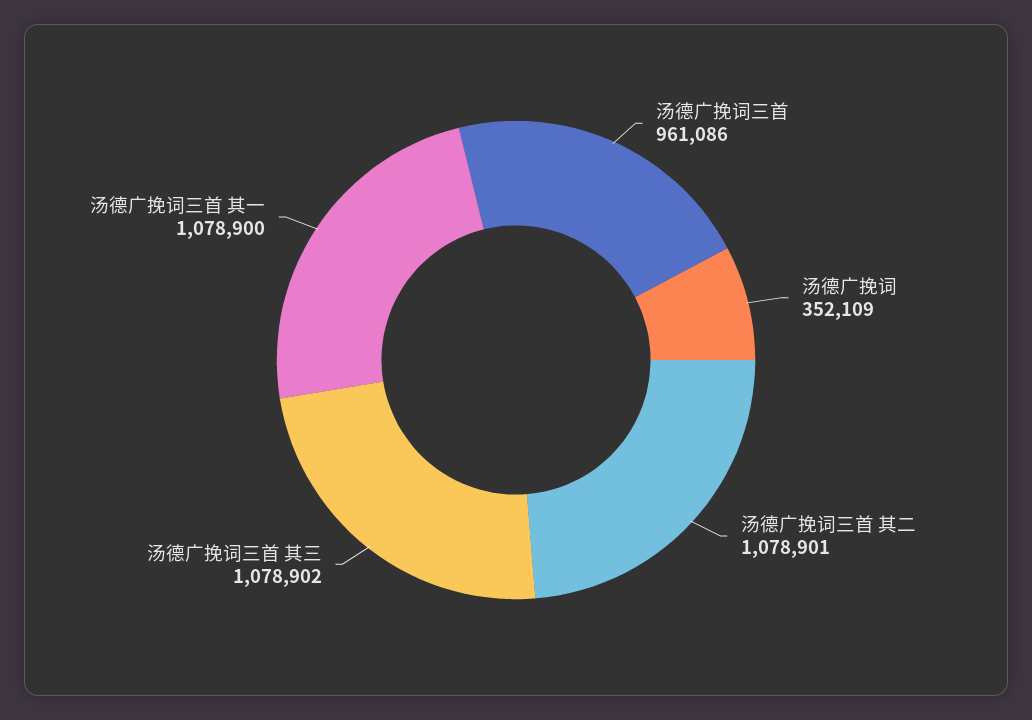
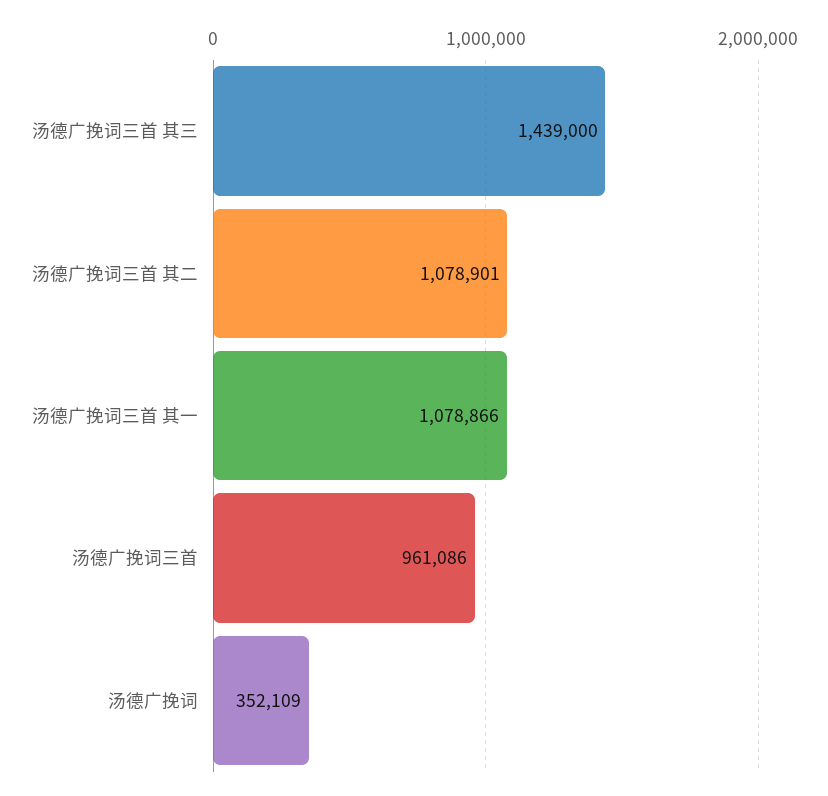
  {
    "汤德广挽词三首": 961086,
    "汤德广挽词": 352109,
    "汤德广挽词三首 其二": 1078901,
-   "汤德广挽词三首 其三": 1078902,
+   "汤德广挽词三首 其三": 1439000,
-   "汤德广挽词三首 其一": 1078900
+   "汤德广挽词三首 其一": 1078866
  }

